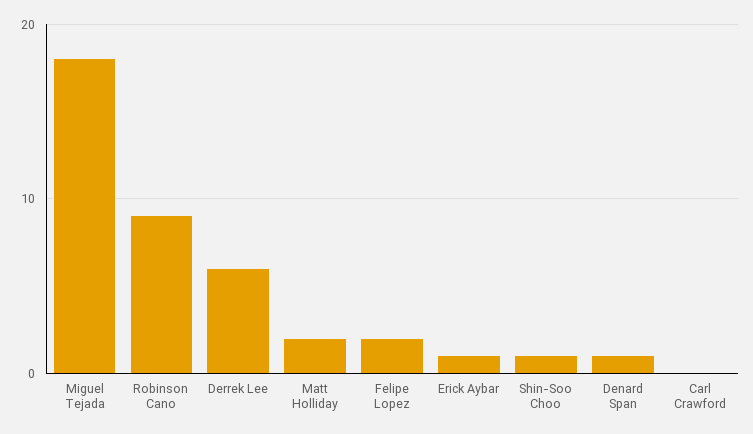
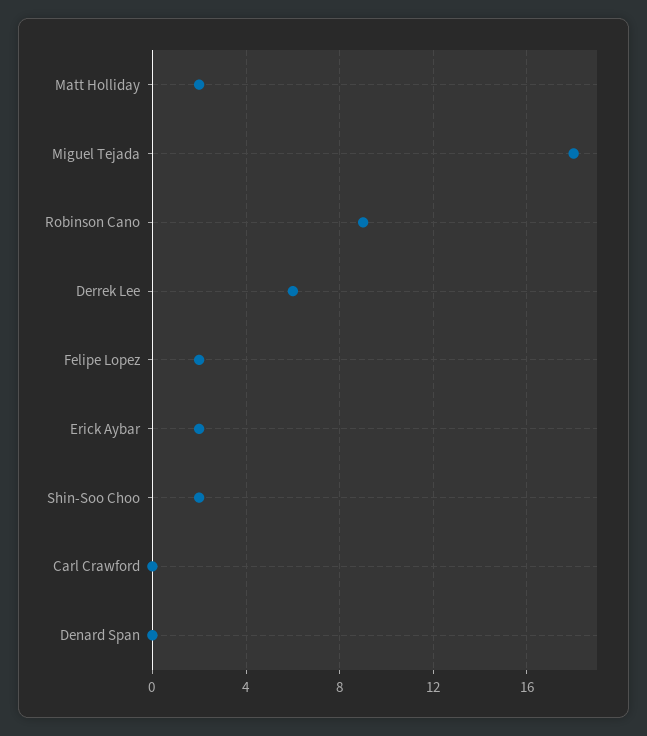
  {
    "Miguel Tejada": 18,
    "Robinson Cano": 9,
    "Derrek Lee": 6,
    "Matt Holliday": 2,
    "Felipe Lopez": 2,
-   "Erick Aybar": 1,
+   "Erick Aybar": 2,
-   "Shin-Soo Choo": 1,
+   "Shin-Soo Choo": 2,
-   "Denard Span": 1,
+   "Denard Span": 0,
    "Carl Crawford": 0
  }

